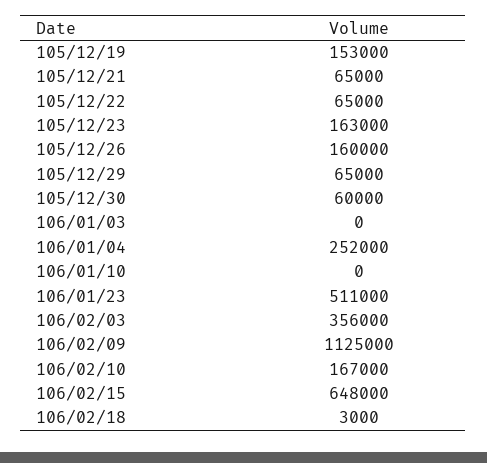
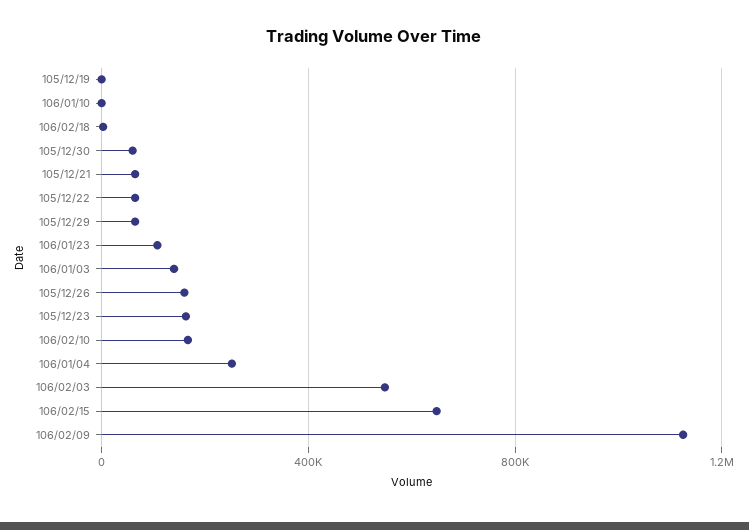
  {
-   "105/12/19": 153000,
+   "105/12/19": 0,
    "105/12/21": 65000,
    "105/12/22": 65000,
    "105/12/23": 163000,
    "105/12/26": 160000,
    "105/12/29": 65000,
    "105/12/30": 60000,
-   "106/01/03": 0,
+   "106/01/03": 150000,
    "106/01/04": 252000,
    "106/01/10": 0,
-   "106/01/23": 511000,
+   "106/01/23": 100000,
-   "106/02/03": 356000,
+   "106/02/03": 550000,
    "106/02/09": 1125000,
    "106/02/10": 167000,
    "106/02/15": 648000,
    "106/02/18": 3000
  }

